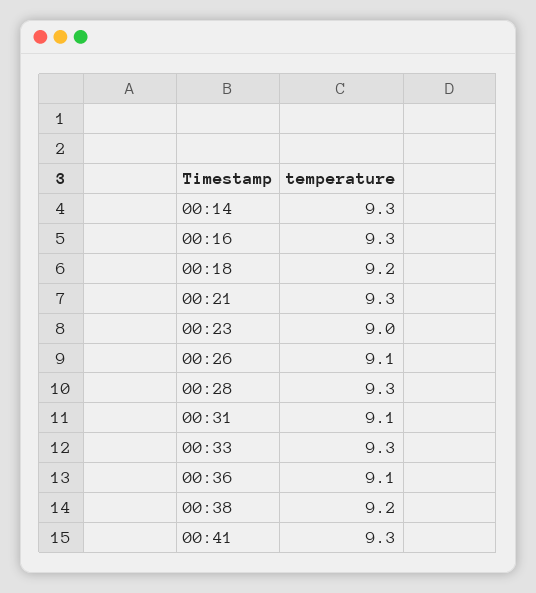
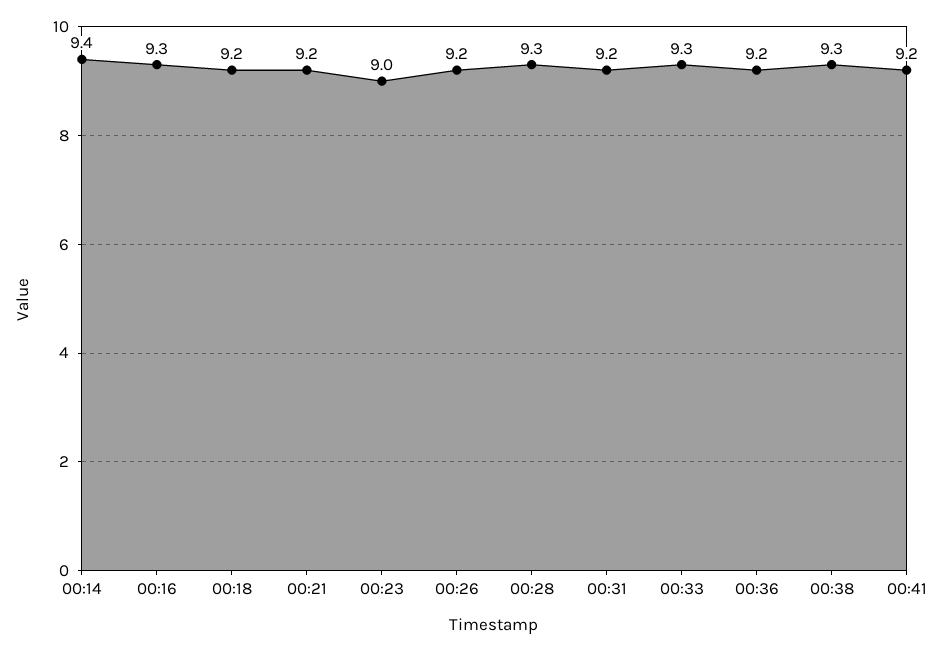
  {
-   "00:14": 9.3,
+   "00:14": 9.4,
    "00:16": 9.3,
    "00:18": 9.2,
-   "00:21": 9.3,
+   "00:21": 9.2,
    "00:23": 9,
-   "00:26": 9.1,
+   "00:26": 9.2,
    "00:28": 9.3,
-   "00:31": 9.1,
+   "00:31": 9.2,
    "00:33": 9.3,
-   "00:36": 9.1,
+   "00:36": 9.2,
-   "00:38": 9.2,
+   "00:38": 9.3,
-   "00:41": 9.3
+   "00:41": 9.2
  }

